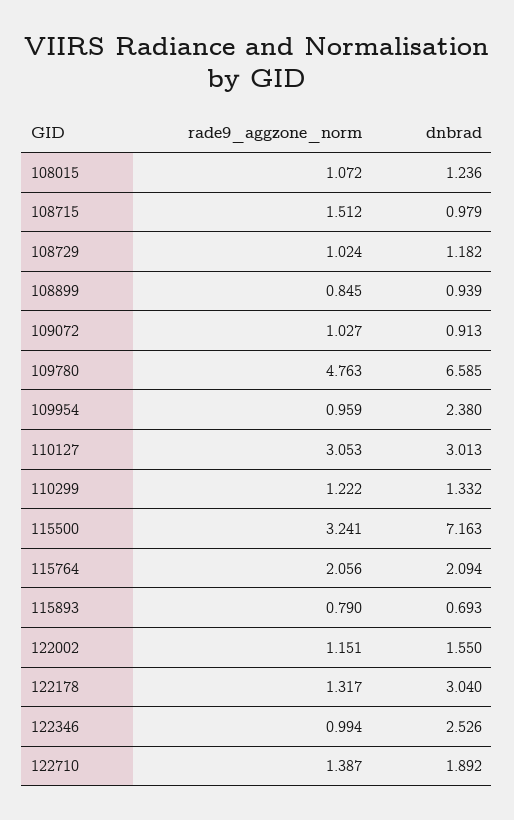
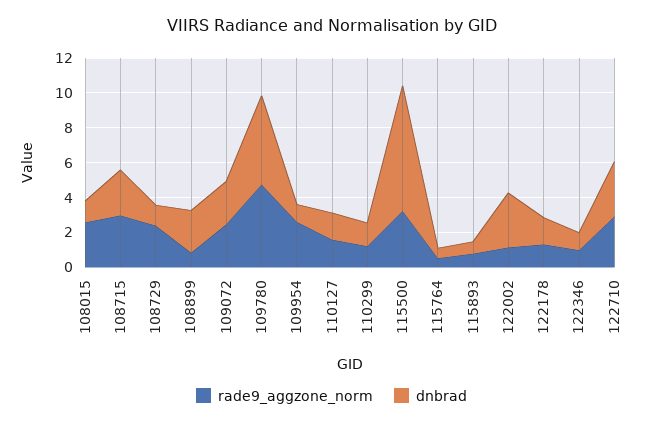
  {
    "rade9_aggzone_norm": {
-     "108015": 1.072,
+     "108015": 2.5,
-     "108715": 1.512,
+     "108715": 3,
-     "108729": 1.024,
+     "108729": 2.5,
      "108899": 0.845,
-     "109072": 1.027,
+     "109072": 2.5,
      "109780": 4.763,
-     "109954": 0.959,
+     "109954": 2.5,
-     "110127": 3.053,
+     "110127": 1.5,
      "110299": 1.222,
      "115500": 3.241,
-     "115764": 2.056,
+     "115764": 0.5,
      "115893": 0.79,
      "122002": 1.151,
      "122178": 1.317,
      "122346": 0.994,
-     "122710": 1.387
+     "122710": 3
    },
    "dnbrad": {
      "108015": 1.236,
-     "108715": 0.979,
+     "108715": 2.5,
      "108729": 1.182,
-     "108899": 0.939,
+     "108899": 2.5,
-     "109072": 0.913,
+     "109072": 2.5,
-     "109780": 6.585,
+     "109780": 5,
-     "109954": 2.38,
+     "109954": 1,
-     "110127": 3.013,
+     "110127": 1.5,
      "110299": 1.332,
      "115500": 7.163,
-     "115764": 2.094,
+     "115764": 0.5,
      "115893": 0.693,
-     "122002": 1.55,
+     "122002": 3,
-     "122178": 3.04,
+     "122178": 1.5,
-     "122346": 2.526,
+     "122346": 1,
-     "122710": 1.892
+     "122710": 3
    }
  }

